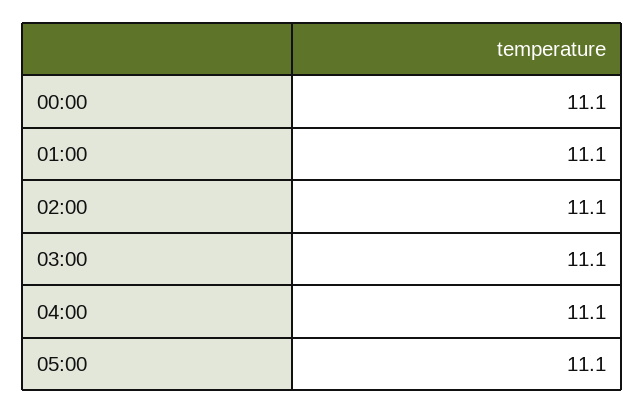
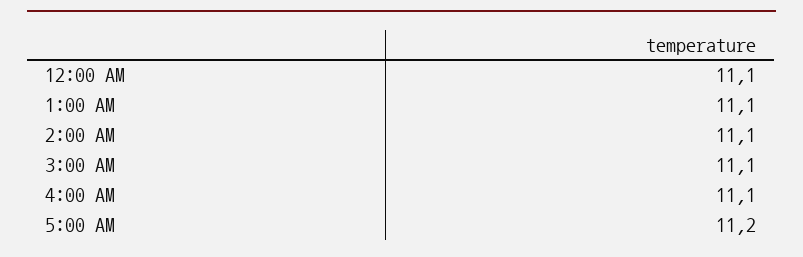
  {
    "00:00": 11.1,
    "01:00": 11.1,
    "02:00": 11.1,
    "03:00": 11.1,
    "04:00": 11.1,
-   "05:00": 11.1
+   "05:00": 11.2
  }

